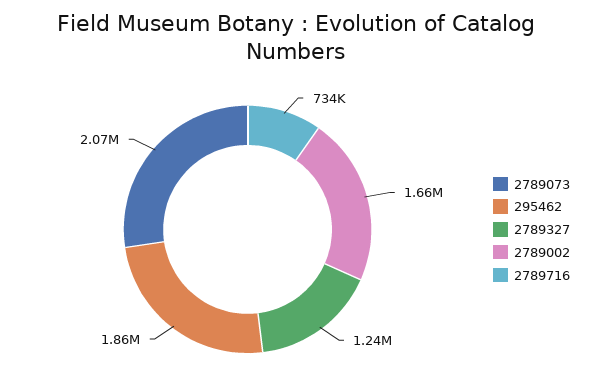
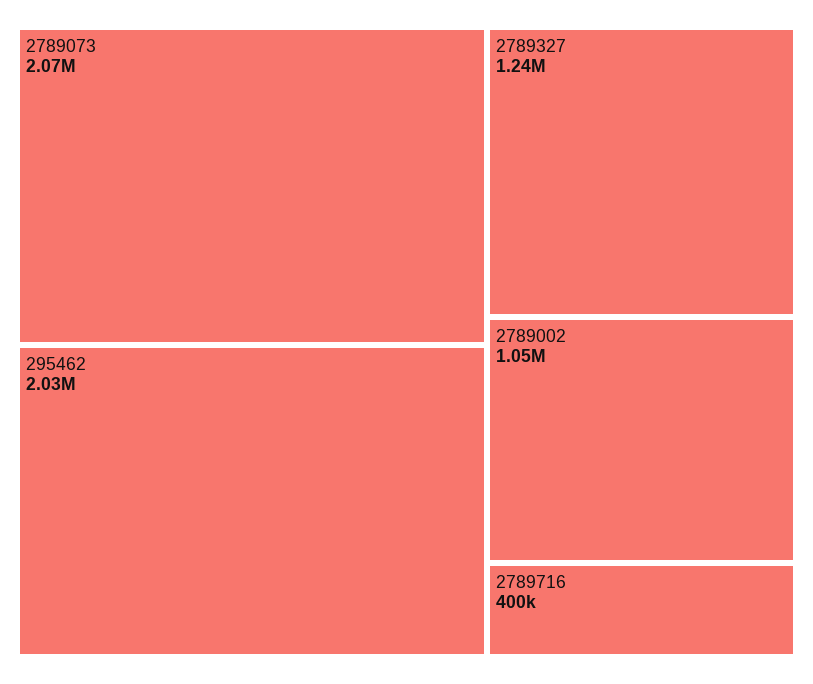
  {
    "2789073": 2070000,
-   "295462": 1860000,
+   "295462": 2030000,
    "2789327": 1240000,
-   "2789002": 1660000,
+   "2789002": 1050000,
-   "2789716": 734000
+   "2789716": 400000
  }

